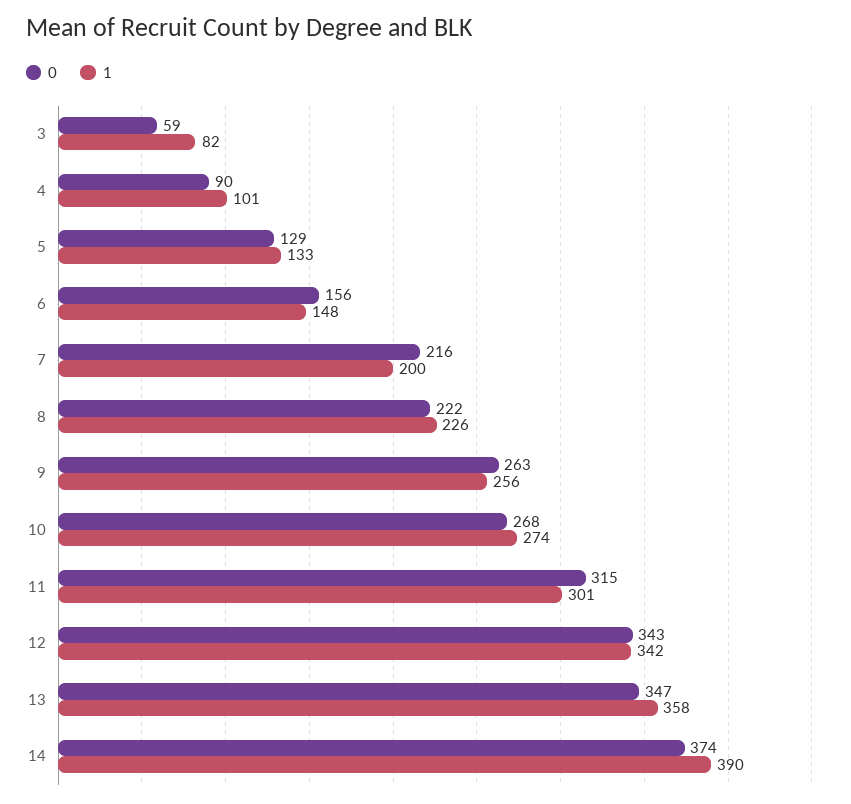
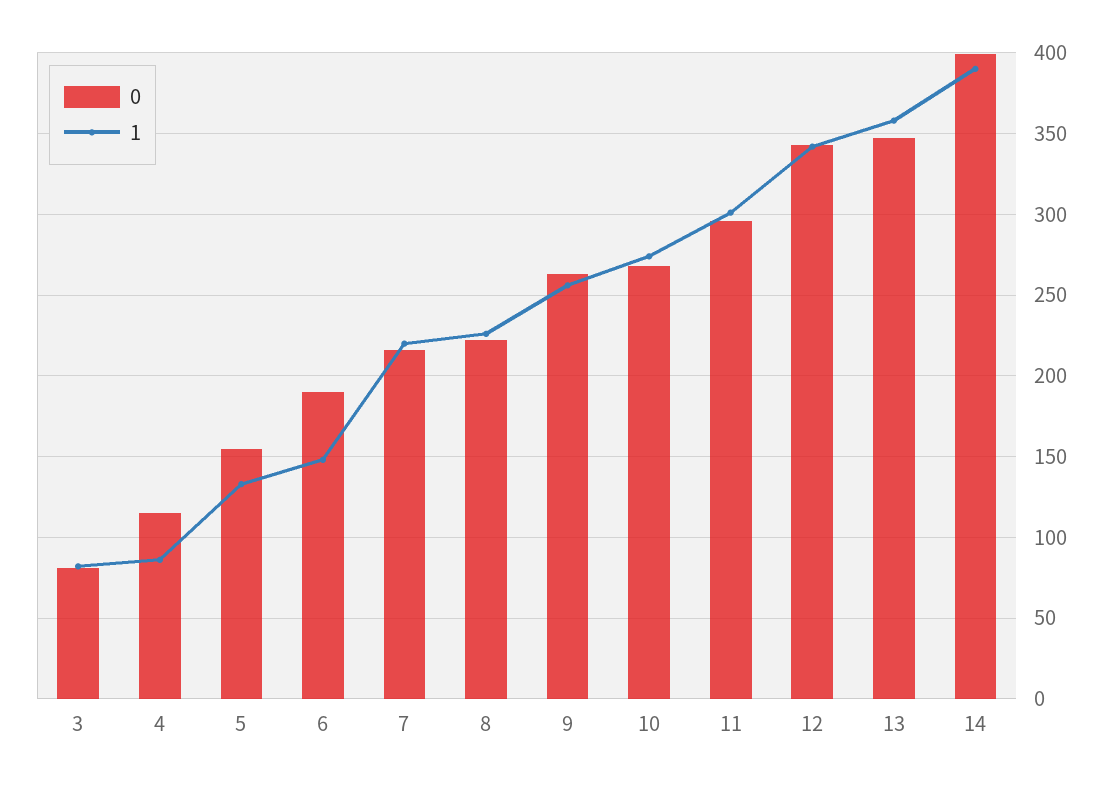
  {
    "0": {
-     "3": 59,
+     "3": 80,
-     "4": 90,
+     "4": 115,
-     "5": 129,
+     "5": 155,
-     "6": 156,
+     "6": 190,
      "7": 216,
      "8": 222,
      "9": 263,
      "10": 268,
-     "11": 315,
+     "11": 295,
      "12": 343,
      "13": 347,
-     "14": 374
+     "14": 400
    },
    "1": {
      "3": 82,
-     "4": 101,
+     "4": 85,
      "5": 133,
      "6": 148,
-     "7": 200,
+     "7": 220,
      "8": 226,
      "9": 256,
      "10": 274,
      "11": 301,
      "12": 342,
      "13": 358,
      "14": 390
    }
  }

